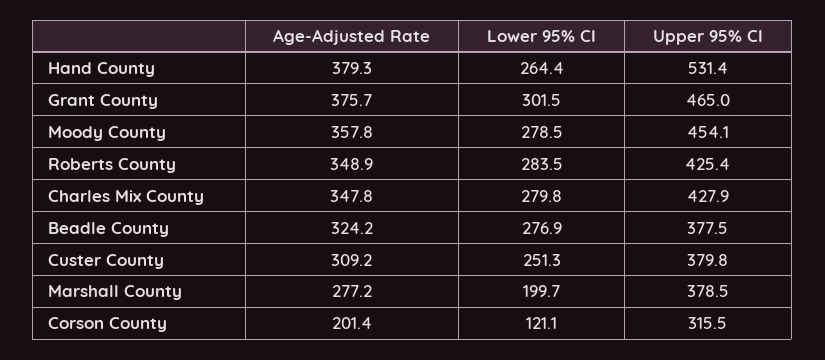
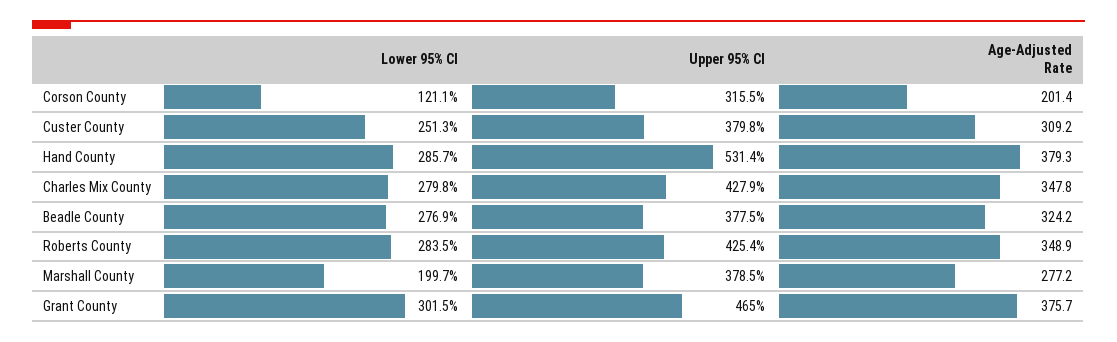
  {
    "Age-Adjusted Rate": {
      "Hand County": 379.3,
      "Grant County": 375.7,
-     "Moody County": 357.8,
      "Roberts County": 348.9,
      "Charles Mix County": 347.8,
      "Beadle County": 324.2,
      "Custer County": 309.2,
      "Marshall County": 277.2,
      "Corson County": 201.4
    },
    "Lower 95% CI": {
-     "Hand County": 264.4,
+     "Hand County": 285.7,
      "Grant County": 301.5,
-     "Moody County": 278.5,
      "Roberts County": 283.5,
      "Charles Mix County": 279.8,
      "Beadle County": 276.9,
      "Custer County": 251.3,
      "Marshall County": 199.7,
      "Corson County": 121.1
    },
    "Upper 95% CI": {
      "Hand County": 531.4,
      "Grant County": 465,
-     "Moody County": 454.1,
      "Roberts County": 425.4,
      "Charles Mix County": 427.9,
      "Beadle County": 377.5,
      "Custer County": 379.8,
      "Marshall County": 378.5,
      "Corson County": 315.5
    }
  }

